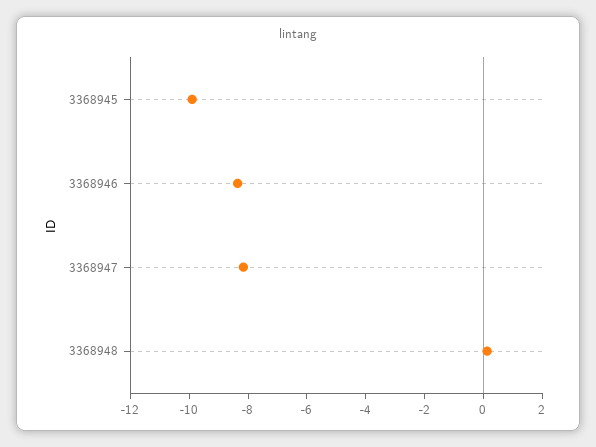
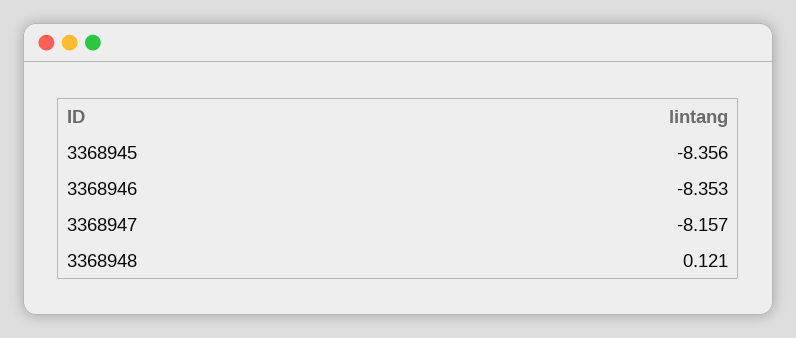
  {
-   "3368945": -10,
+   "3368945": -8.356,
    "3368946": -8.353,
    "3368947": -8.157,
    "3368948": 0.121
  }

